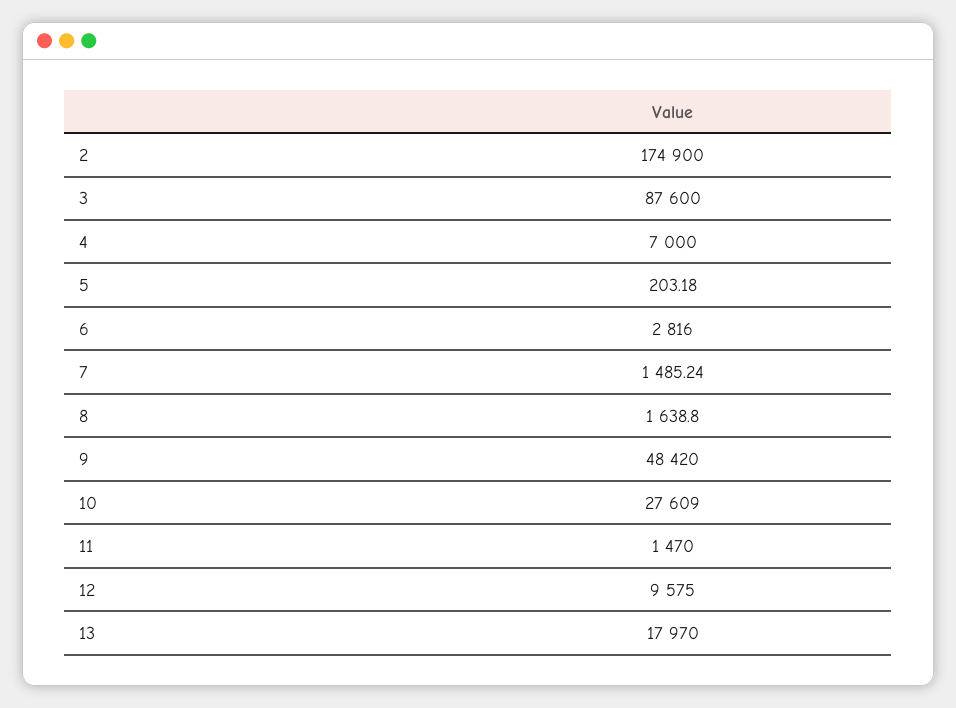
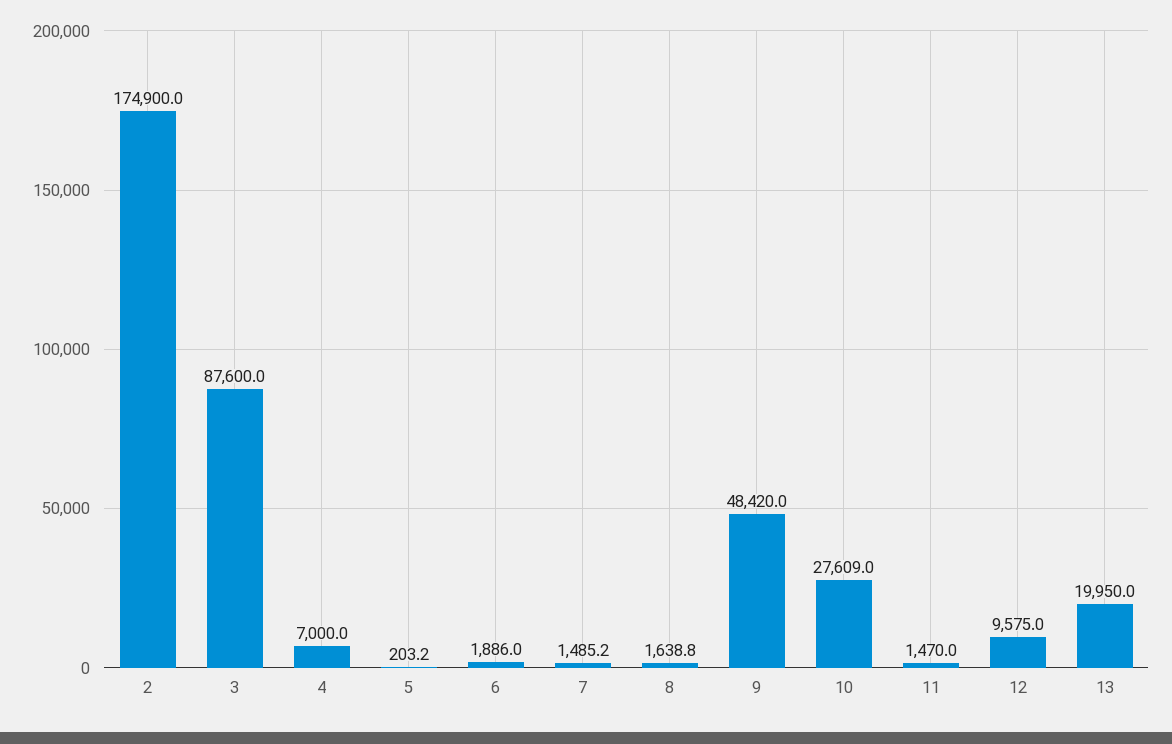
  {
    "2": 174900,
    "3": 87600,
    "4": 7000,
    "5": 203.18,
-   "6": 2816,
+   "6": 1886,
    "7": 1485.24,
    "8": 1638.8,
    "9": 48420,
    "10": 27609,
    "11": 1470,
    "12": 9575,
-   "13": 17970
+   "13": 19950
  }

